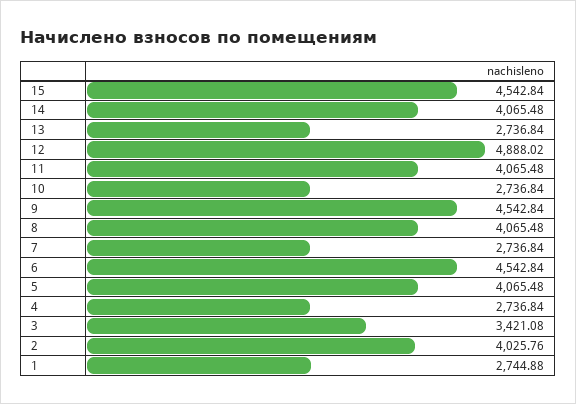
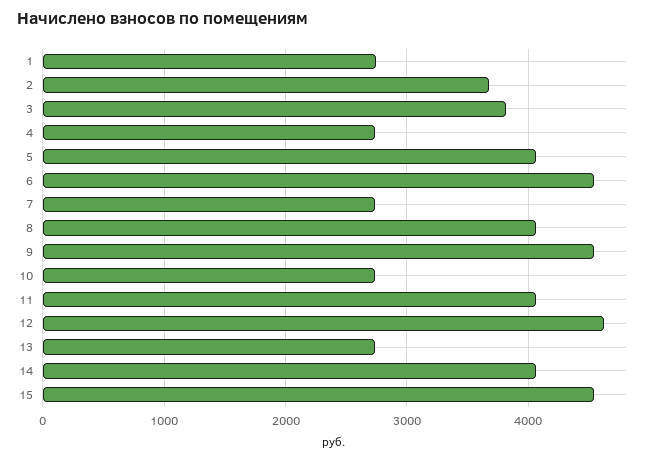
  {
    "15": 4542.84,
    "14": 4065.48,
    "13": 2736.84,
-   "12": 4888.02,
+   "12": 4600,
    "11": 4065.48,
    "10": 2736.84,
    "9": 4542.84,
    "8": 4065.48,
    "7": 2736.84,
    "6": 4542.84,
    "5": 4065.48,
    "4": 2736.84,
-   "3": 3421.08,
+   "3": 3800,
-   "2": 4025.76,
+   "2": 3700,
    "1": 2744.88
  }

